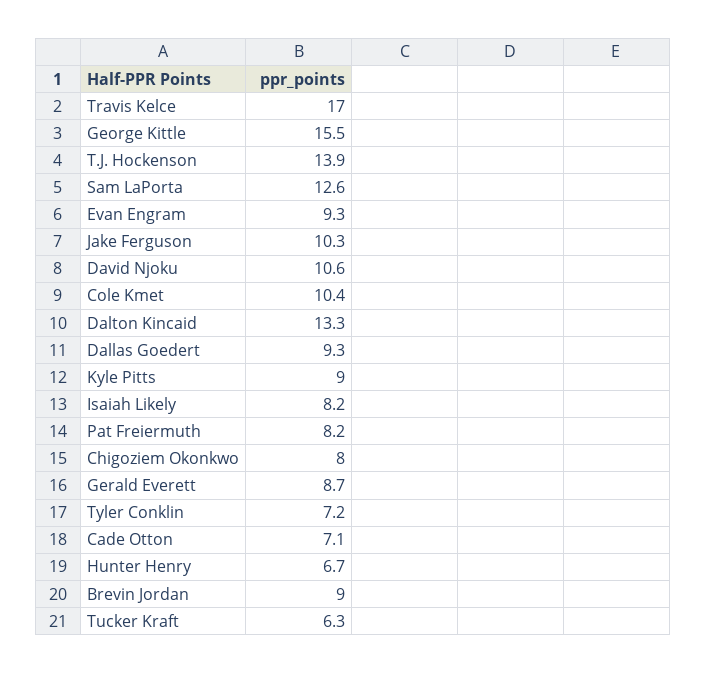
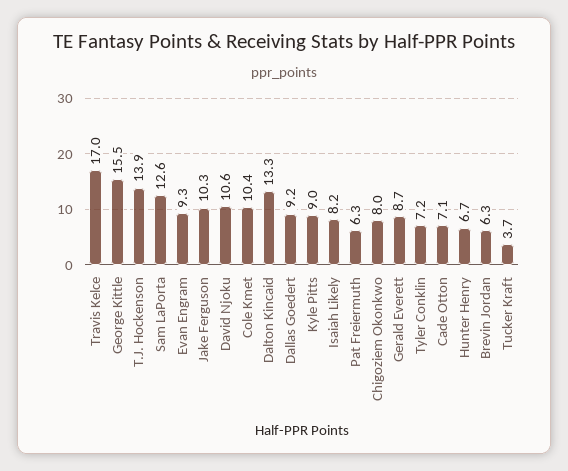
  {
    "Travis Kelce": 17,
    "George Kittle": 15.5,
    "T.J. Hockenson": 13.9,
    "Sam LaPorta": 12.6,
    "Evan Engram": 9.3,
    "Jake Ferguson": 10.3,
    "David Njoku": 10.6,
    "Cole Kmet": 10.4,
    "Dalton Kincaid": 13.3,
-   "Dallas Goedert": 9.3,
+   "Dallas Goedert": 9.2,
    "Kyle Pitts": 9,
    "Isaiah Likely": 8.2,
-   "Pat Freiermuth": 8.2,
+   "Pat Freiermuth": 6.3,
    "Chigoziem Okonkwo": 8,
    "Gerald Everett": 8.7,
    "Tyler Conklin": 7.2,
    "Cade Otton": 7.1,
    "Hunter Henry": 6.7,
-   "Brevin Jordan": 9,
+   "Brevin Jordan": 6.3,
-   "Tucker Kraft": 6.3
+   "Tucker Kraft": 3.7
  }

